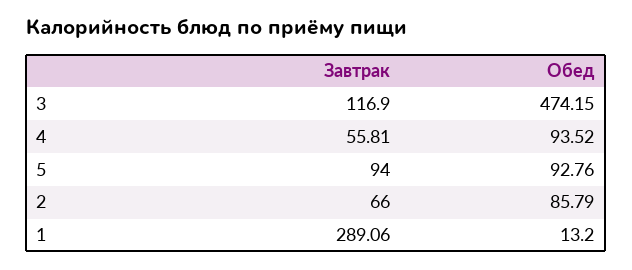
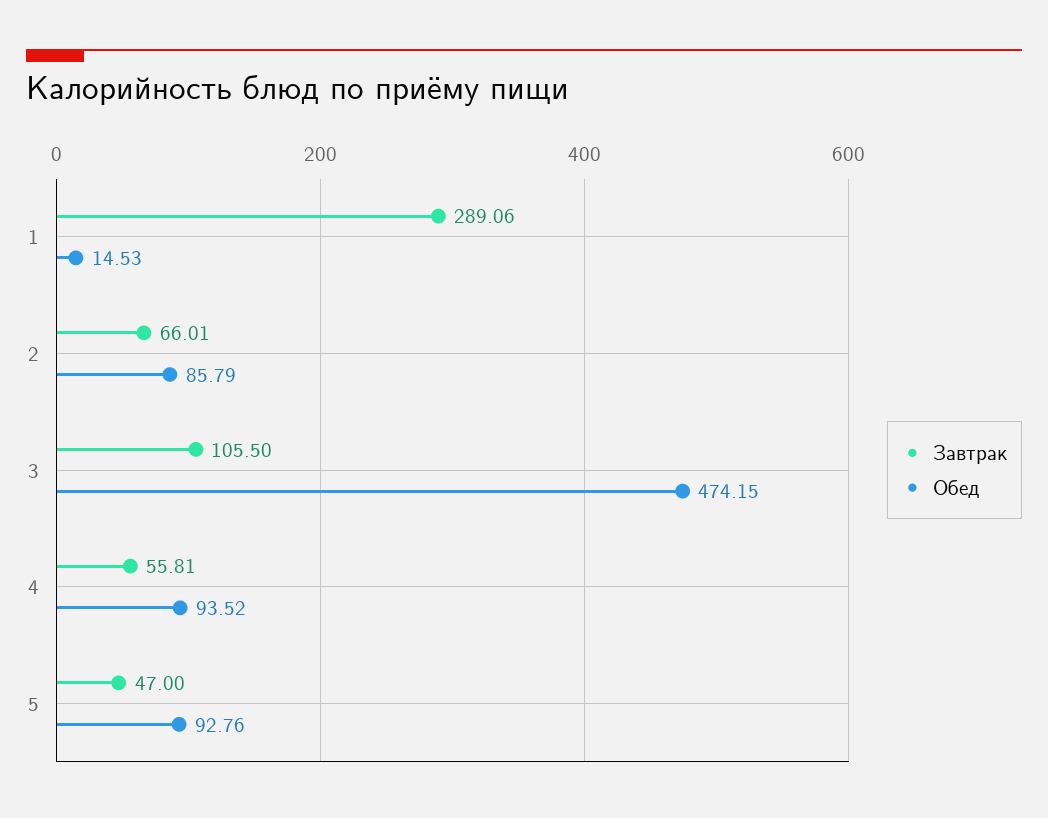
  {
    "Завтрак": {
-     "3": 116.9,
+     "3": 105.5,
      "4": 55.81,
-     "5": 94,
+     "5": 47,
-     "2": 66,
+     "2": 66.01,
      "1": 289.06
    },
    "Обед": {
      "3": 474.15,
      "4": 93.52,
      "5": 92.76,
      "2": 85.79,
-     "1": 13.2
+     "1": 14.53
    }
  }

